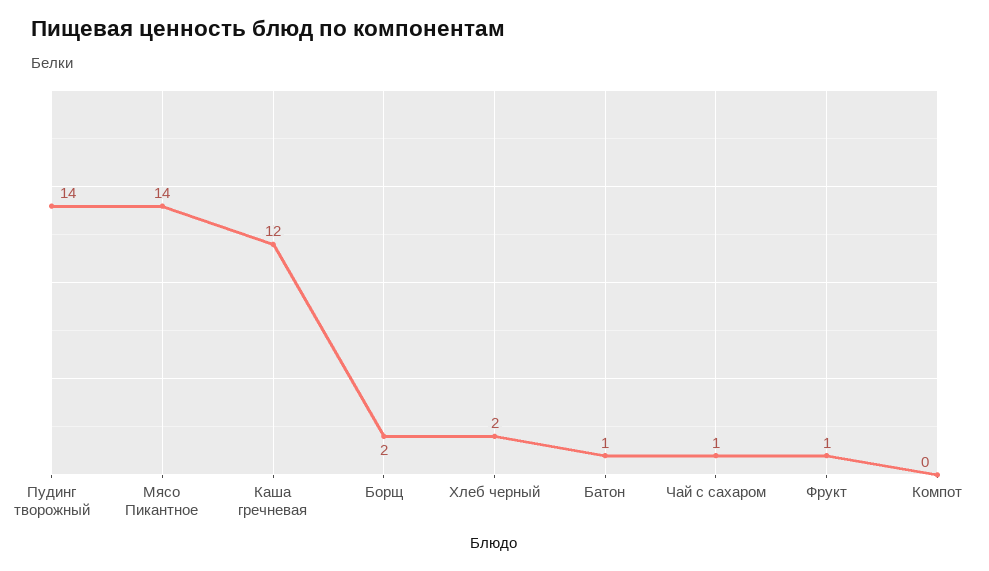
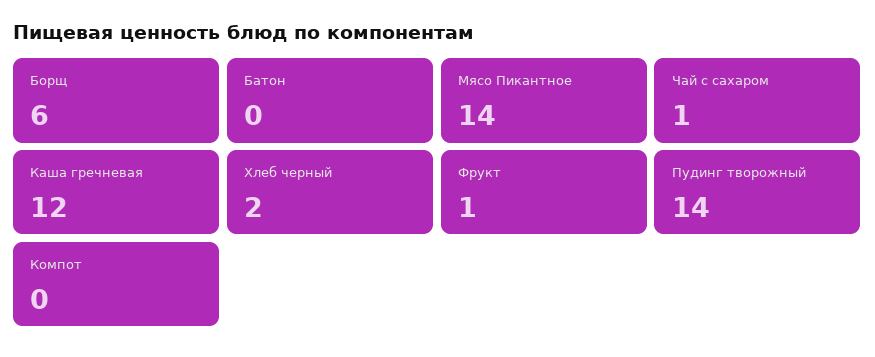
  {
    "Пудинг творожный": 14,
    "Мясо Пикантное": 14,
    "Каша гречневая": 12,
-   "Борщ": 2,
+   "Борщ": 6,
    "Хлеб черный": 2,
-   "Батон": 1,
+   "Батон": 0,
    "Чай с сахаром": 1,
    "Фрукт": 1,
    "Компот": 0
  }

